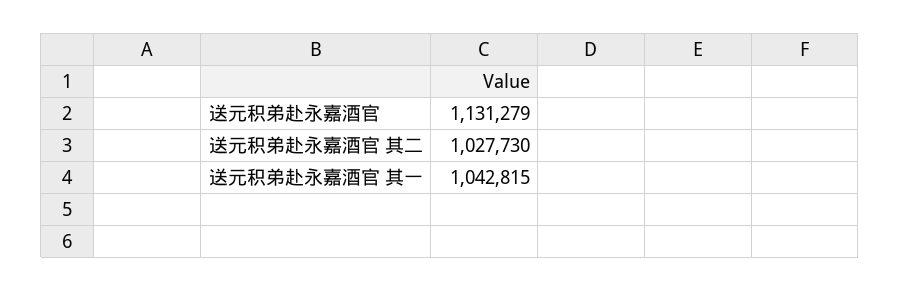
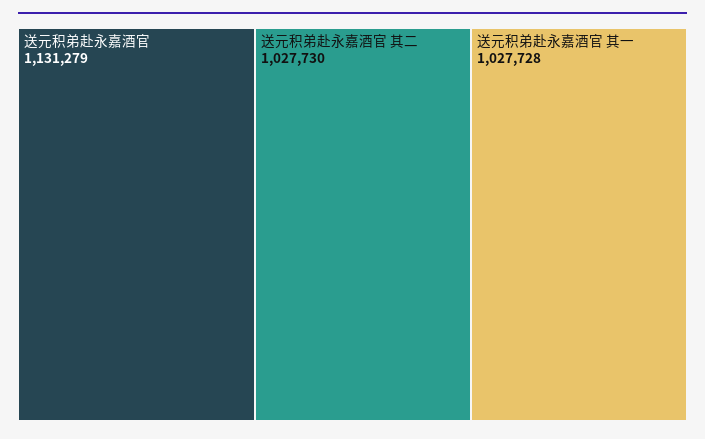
  {
    "送元积弟赴永嘉酒官": 1131279,
    "送元积弟赴永嘉酒官 其二": 1027730,
-   "送元积弟赴永嘉酒官 其一": 1042815
+   "送元积弟赴永嘉酒官 其一": 1027728
  }

